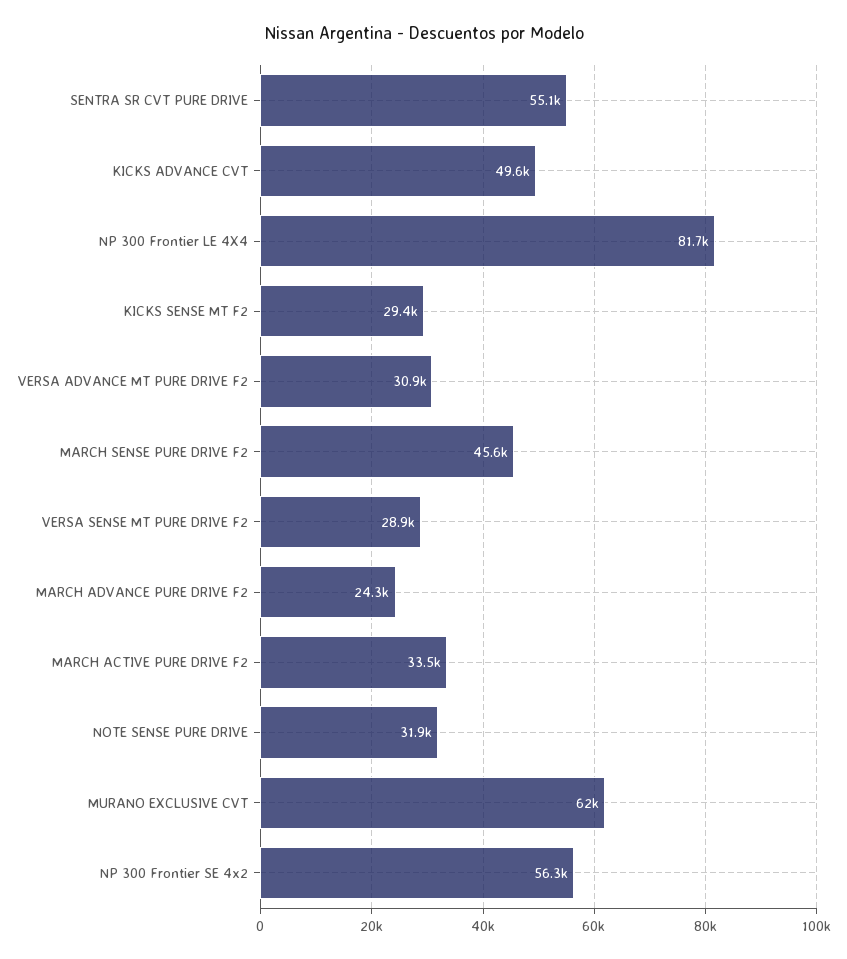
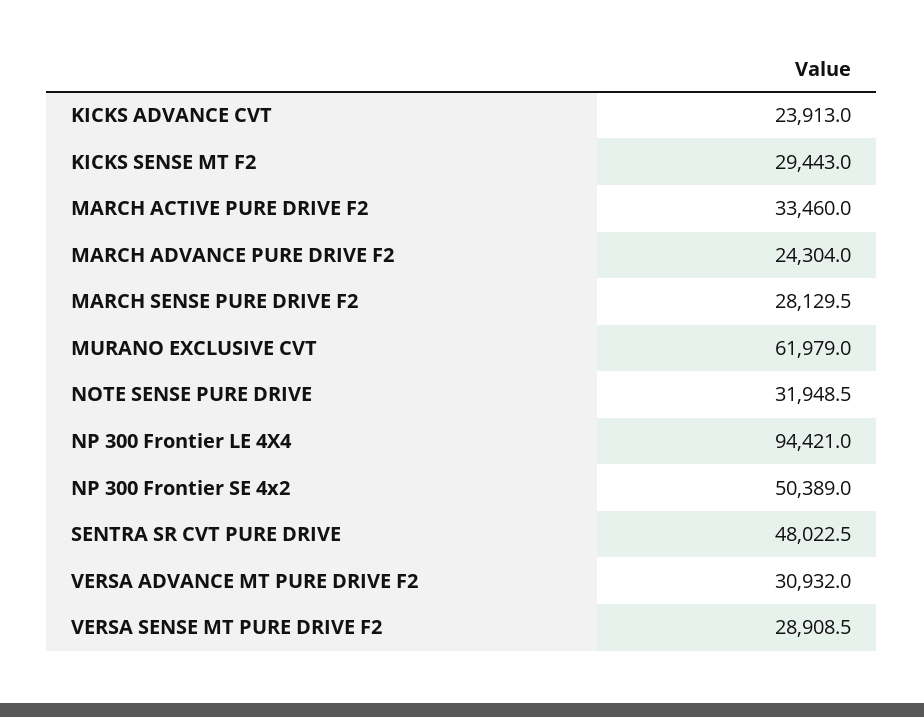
  {
-   "SENTRA SR CVT PURE DRIVE": 55100,
+   "SENTRA SR CVT PURE DRIVE": 48022.5,
-   "KICKS ADVANCE CVT": 49600,
+   "KICKS ADVANCE CVT": 23913,
-   "NP 300 Frontier LE 4X4": 81700,
+   "NP 300 Frontier LE 4X4": 94421,
    "KICKS SENSE MT F2": 29443,
    "VERSA ADVANCE MT PURE DRIVE F2": 30932,
-   "MARCH SENSE PURE DRIVE F2": 45600,
+   "MARCH SENSE PURE DRIVE F2": 28129.5,
    "VERSA SENSE MT PURE DRIVE F2": 28908.5,
    "MARCH ADVANCE PURE DRIVE F2": 24304,
    "MARCH ACTIVE PURE DRIVE F2": 33460,
    "NOTE SENSE PURE DRIVE": 31948.5,
    "MURANO EXCLUSIVE CVT": 61979,
-   "NP 300 Frontier SE 4x2": 56300
+   "NP 300 Frontier SE 4x2": 50389
  }

